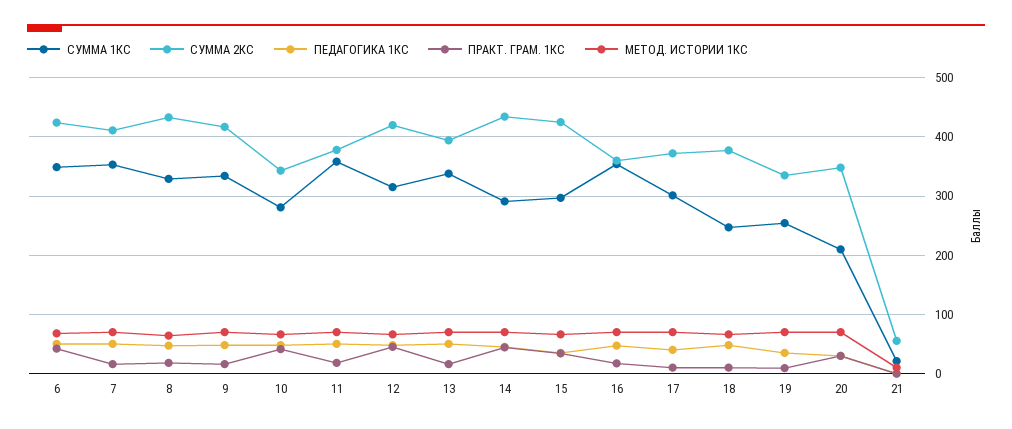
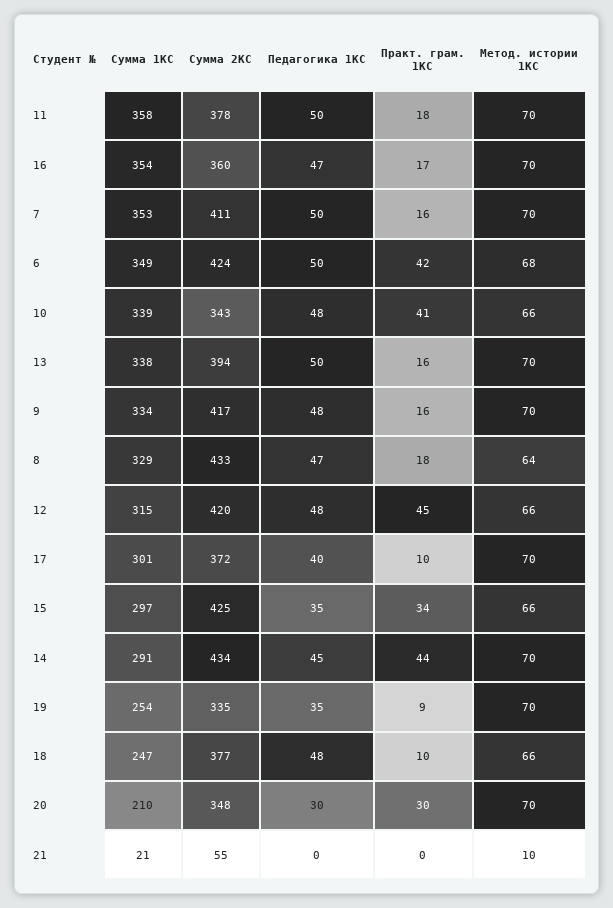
  {
    "СУММА 1КС": {
      "6": 349,
      "7": 353,
      "8": 329,
      "9": 334,
-     "10": 280,
+     "10": 339,
      "11": 358,
      "12": 315,
      "13": 338,
      "14": 291,
      "15": 297,
      "16": 354,
      "17": 301,
      "18": 247,
      "19": 254,
      "20": 210,
      "21": 21
    },
    "СУММА 2КС": {
      "6": 424,
      "7": 411,
      "8": 433,
      "9": 417,
      "10": 343,
      "11": 378,
      "12": 420,
      "13": 394,
      "14": 434,
      "15": 425,
      "16": 360,
      "17": 372,
      "18": 377,
      "19": 335,
      "20": 348,
      "21": 55
    },
    "ПЕДАГОГИКА 1КС": {
      "6": 50,
      "7": 50,
      "8": 47,
      "9": 48,
      "10": 48,
      "11": 50,
      "12": 48,
      "13": 50,
      "14": 45,
      "15": 35,
      "16": 47,
      "17": 40,
      "18": 48,
      "19": 35,
      "20": 30,
      "21": 0
    },
    "ПРАКТ. ГРАМ. 1КС": {
      "6": 42,
      "7": 16,
      "8": 18,
      "9": 16,
      "10": 41,
      "11": 18,
      "12": 45,
      "13": 16,
      "14": 44,
      "15": 34,
      "16": 17,
      "17": 10,
      "18": 10,
      "19": 9,
      "20": 30,
      "21": 0
    },
    "МЕТОД. ИСТОРИИ 1КС": {
      "6": 68,
      "7": 70,
      "8": 64,
      "9": 70,
      "10": 66,
      "11": 70,
      "12": 66,
      "13": 70,
      "14": 70,
      "15": 66,
      "16": 70,
      "17": 70,
      "18": 66,
      "19": 70,
      "20": 70,
      "21": 10
    }
  }

